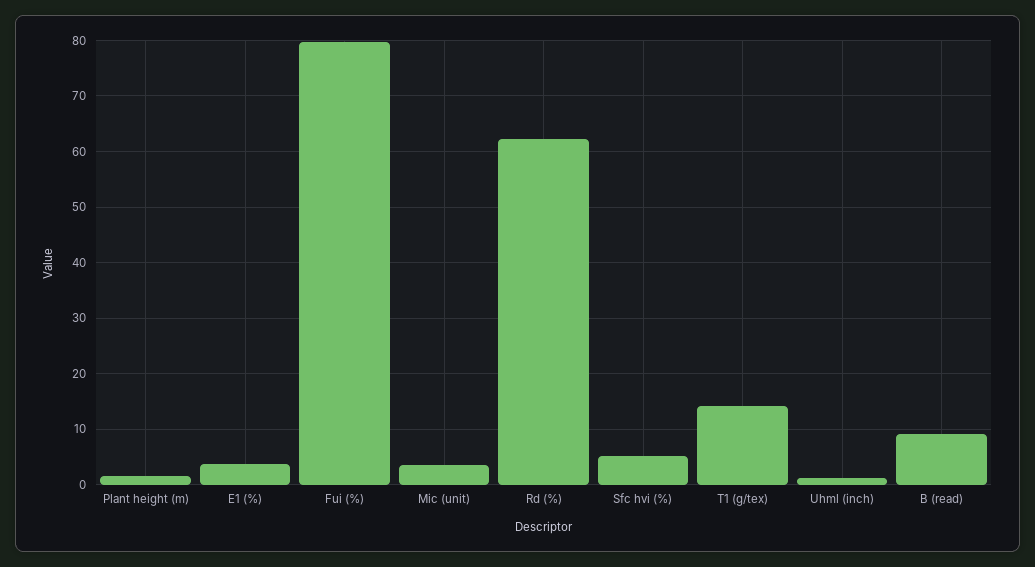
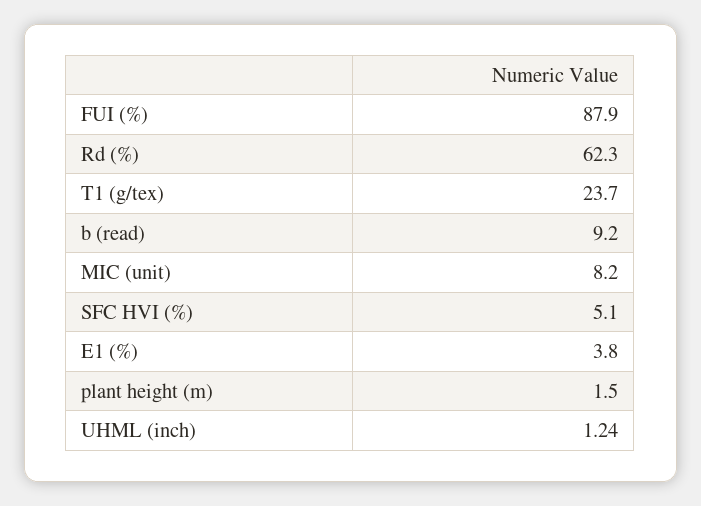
  {
    "Plant height (m)": 1.5,
    "E1 (%)": 3.8,
-   "Fui (%)": 80,
+   "Fui (%)": 87.9,
-   "Mic (unit)": 4,
+   "Mic (unit)": 8.2,
    "Rd (%)": 62.3,
    "Sfc hvi (%)": 5.1,
-   "T1 (g/tex)": 14,
+   "T1 (g/tex)": 23.7,
    "Uhml (inch)": 1.24,
    "B (read)": 9.2
  }

